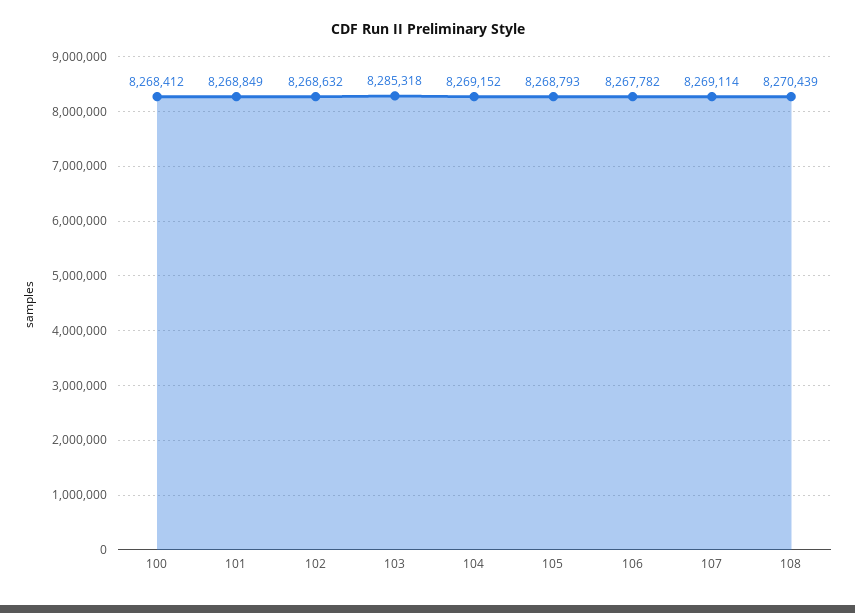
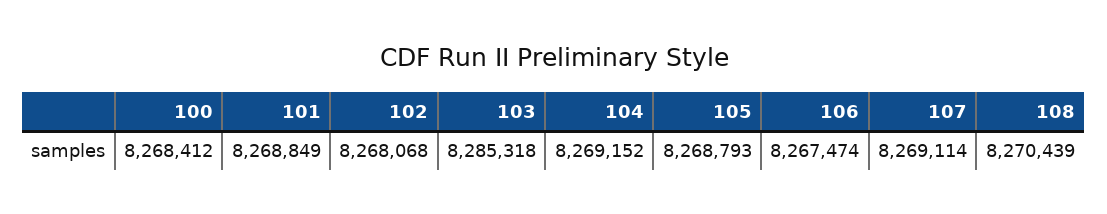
  {
    "100": 8268412,
    "101": 8268849,
-   "102": 8268632,
+   "102": 8268068,
    "103": 8285318,
    "104": 8269152,
    "105": 8268793,
-   "106": 8267782,
+   "106": 8267474,
    "107": 8269114,
    "108": 8270439
  }

